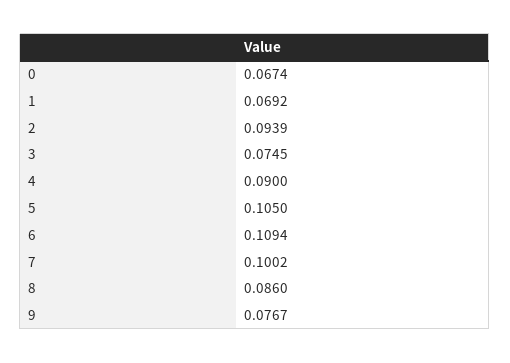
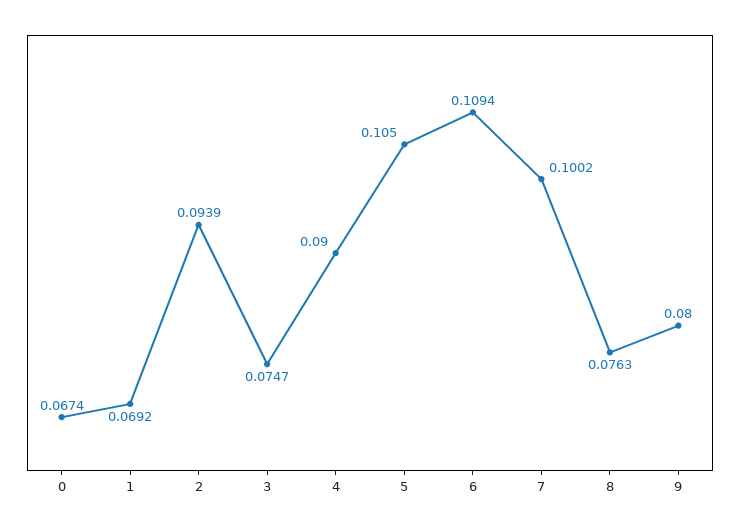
  {
    "0": 0.0674,
    "1": 0.0692,
    "2": 0.0939,
-   "3": 0.0745,
+   "3": 0.0747,
    "4": 0.09,
    "5": 0.105,
    "6": 0.1094,
    "7": 0.1002,
-   "8": 0.086,
+   "8": 0.0763,
-   "9": 0.0767
+   "9": 0.08
  }

